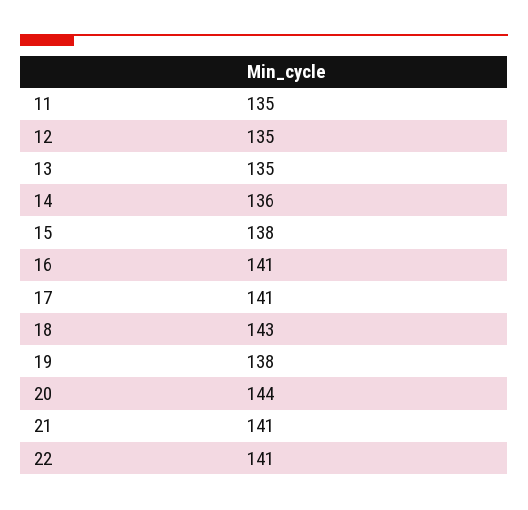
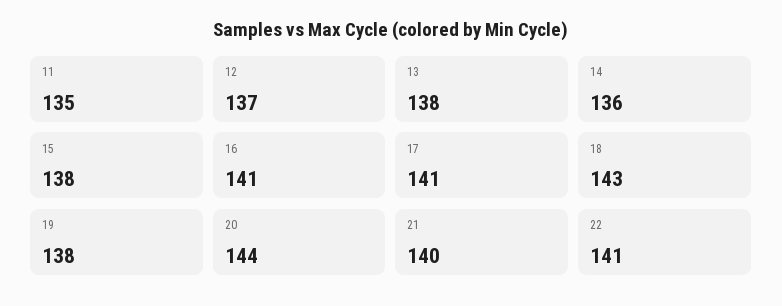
  {
    "11": 135,
-   "12": 135,
+   "12": 137,
-   "13": 135,
+   "13": 138,
    "14": 136,
    "15": 138,
    "16": 141,
    "17": 141,
    "18": 143,
    "19": 138,
    "20": 144,
-   "21": 141,
+   "21": 140,
    "22": 141
  }

